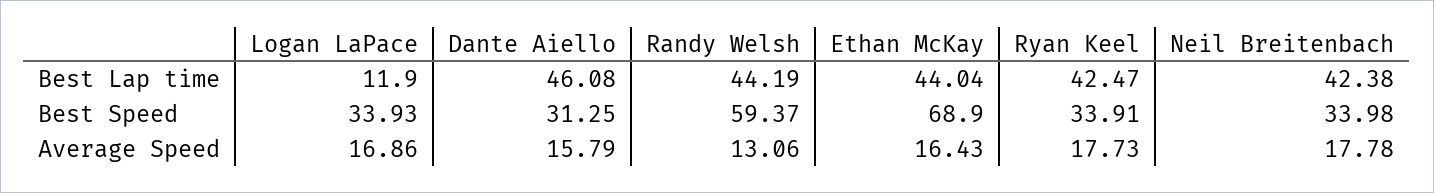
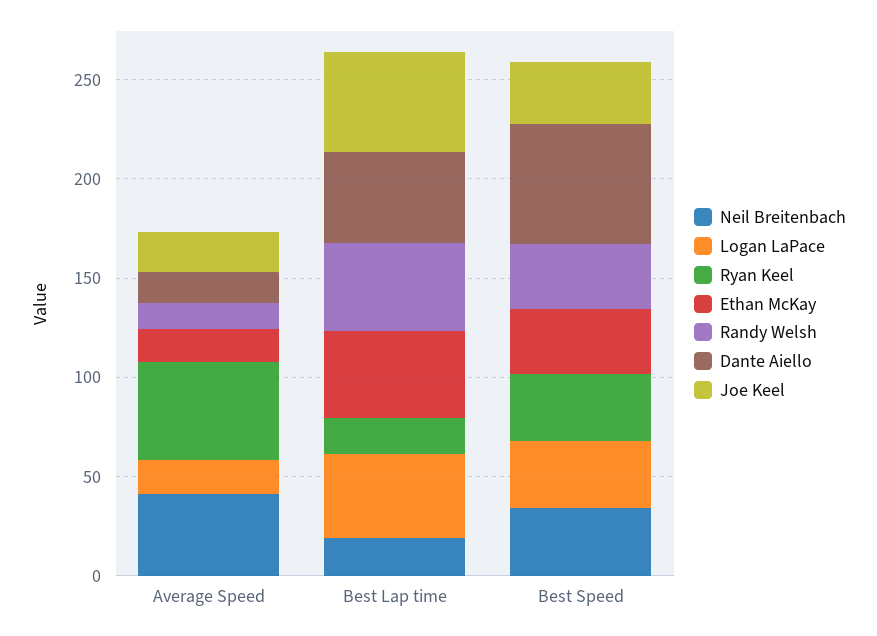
  {
    "Logan LaPace": {
-     "Best Lap time": 11.9,
+     "Best Lap time": 40,
      "Best Speed": 33.93,
      "Average Speed": 16.86
    },
    "Dante Aiello": {
      "Best Lap time": 46.08,
-     "Best Speed": 31.25,
+     "Best Speed": 60,
      "Average Speed": 15.79
    },
    "Randy Welsh": {
      "Best Lap time": 44.19,
-     "Best Speed": 59.37,
+     "Best Speed": 30,
      "Average Speed": 13.06
    },
    "Ethan McKay": {
      "Best Lap time": 44.04,
-     "Best Speed": 68.9,
+     "Best Speed": 30,
      "Average Speed": 16.43
    },
    "Ryan Keel": {
-     "Best Lap time": 42.47,
+     "Best Lap time": 20,
      "Best Speed": 33.91,
-     "Average Speed": 17.73
+     "Average Speed": 50
    },
    "Neil Breitenbach": {
-     "Best Lap time": 42.38,
+     "Best Lap time": 20,
      "Best Speed": 33.98,
-     "Average Speed": 17.78
+     "Average Speed": 40
-   }
+   },
+   "Joe Keel": {
+     "Average Speed": 20,
+     "Best Lap time": 50,
+     "Best Speed": 30
+   }
  }

